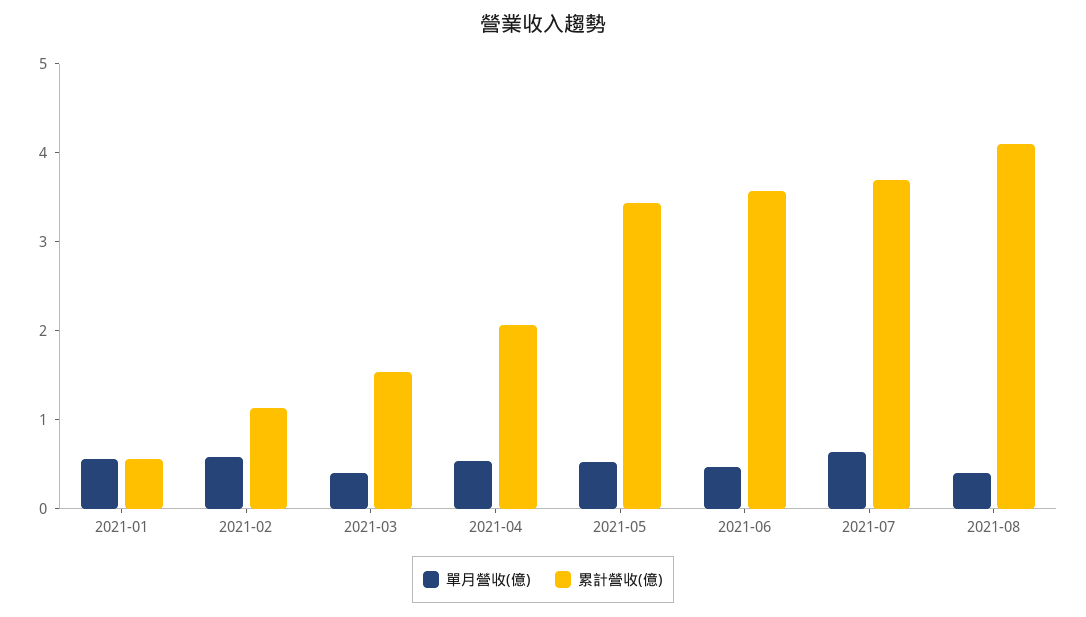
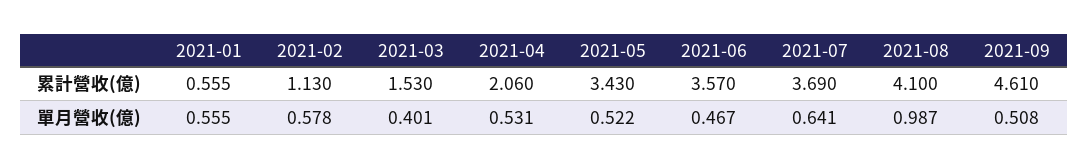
  {
    "單月營收(億)": {
      "2021-01": 0.555,
      "2021-02": 0.578,
      "2021-03": 0.401,
      "2021-04": 0.531,
      "2021-05": 0.522,
      "2021-06": 0.467,
      "2021-07": 0.641,
-     "2021-08": 0.4
+     "2021-08": 0.987,
+     "2021-09": 0.508
    },
    "累計營收(億)": {
      "2021-01": 0.555,
      "2021-02": 1.13,
      "2021-03": 1.53,
      "2021-04": 2.06,
      "2021-05": 3.43,
      "2021-06": 3.57,
      "2021-07": 3.69,
-     "2021-08": 4.1
+     "2021-08": 4.1,
+     "2021-09": 4.61
    }
  }

